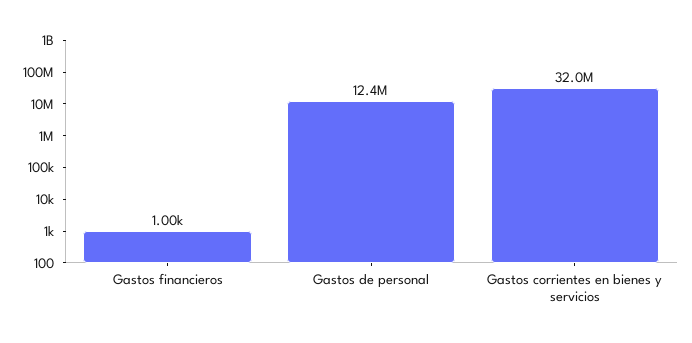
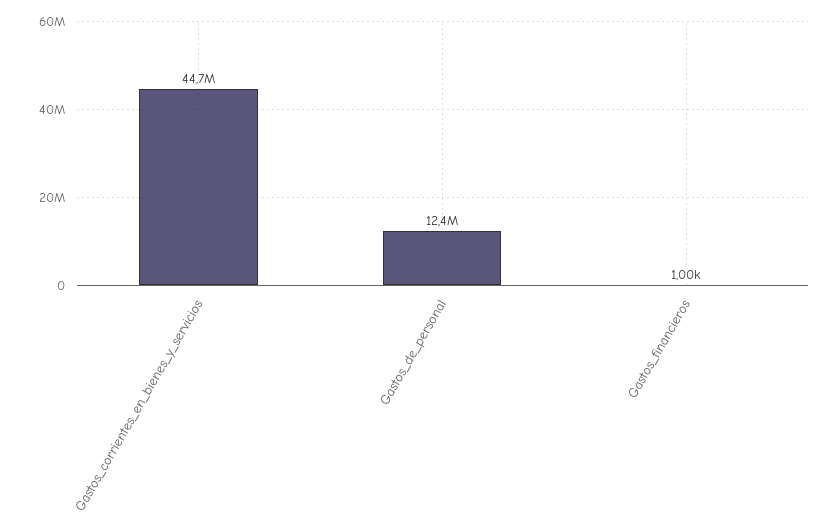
  {
    "Gastos financieros": 1000,
    "Gastos de personal": 12400000,
-   "Gastos corrientes en bienes y servicios": 32000000
+   "Gastos corrientes en bienes y servicios": 44700000
  }

